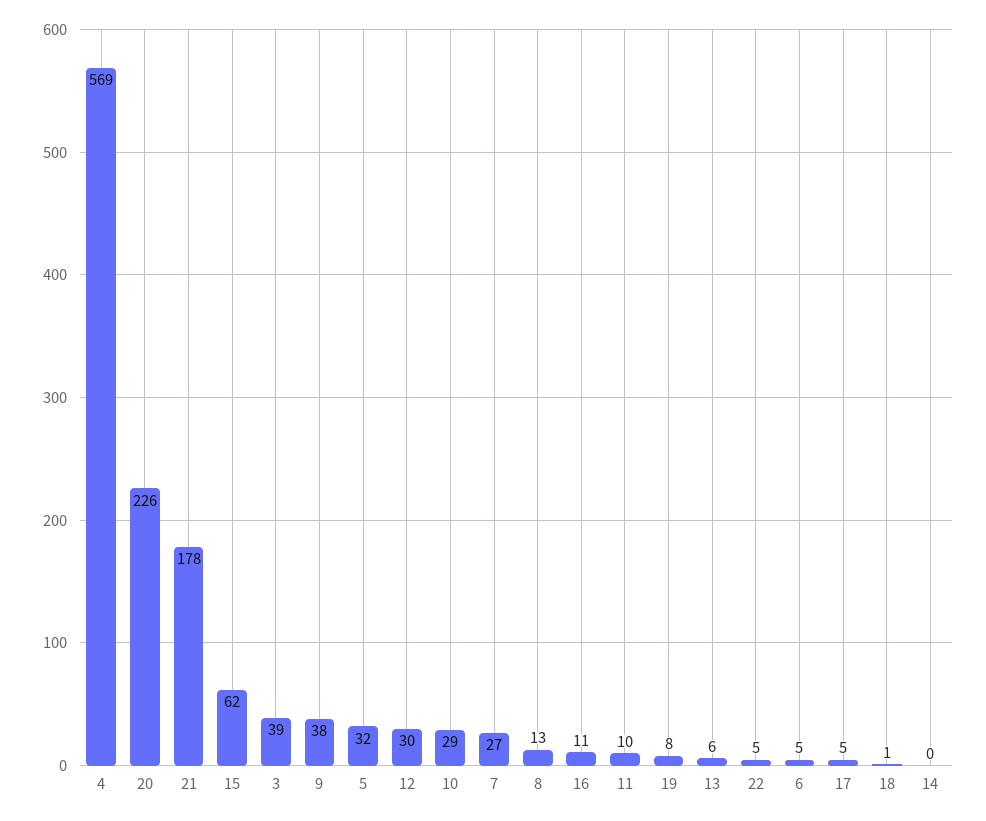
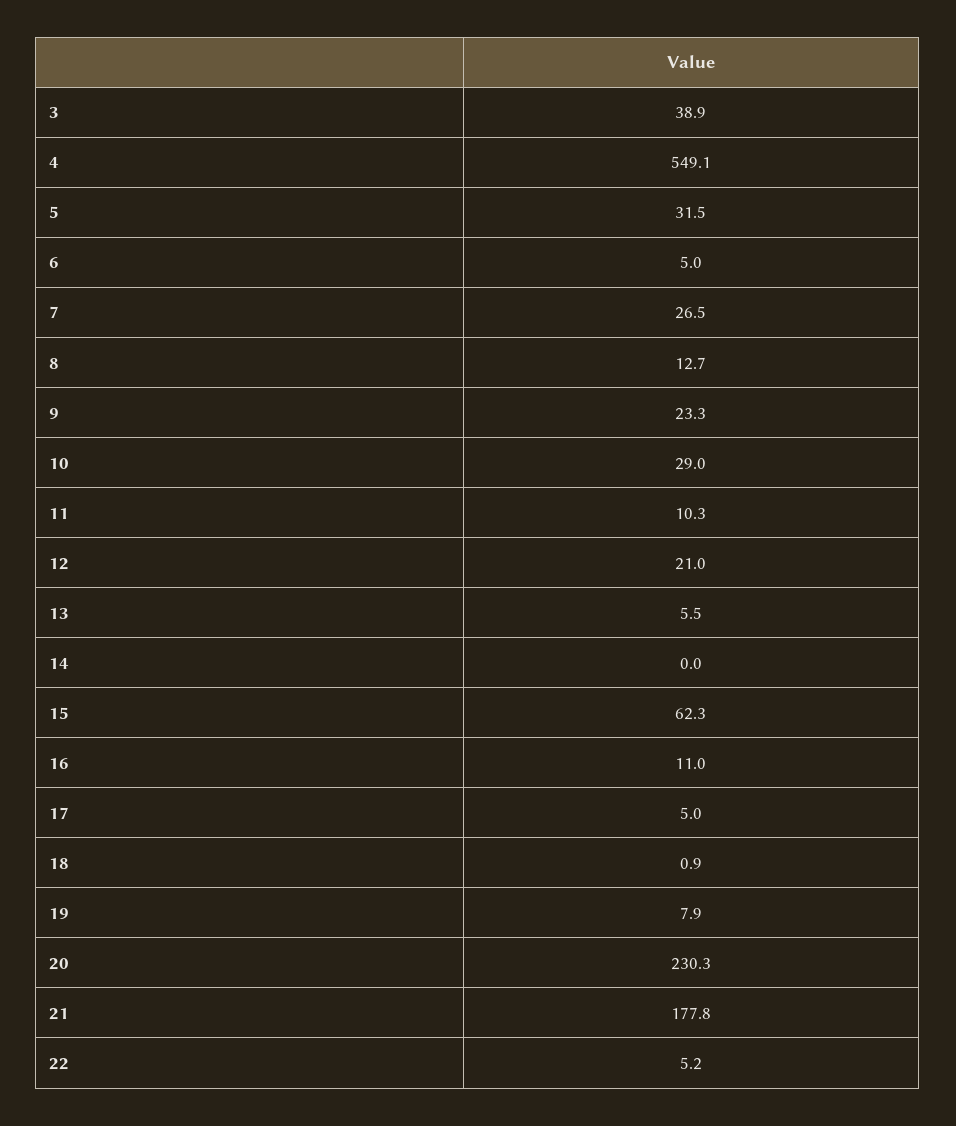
  {
-   "4": 569,
+   "4": 549.1,
-   "20": 226,
+   "20": 230.3,
    "21": 177.8,
    "15": 62.3,
    "3": 38.9,
-   "9": 38,
+   "9": 23.3,
    "5": 31.5,
-   "12": 30,
+   "12": 21,
    "10": 29,
    "7": 26.5,
    "8": 12.7,
    "16": 11,
    "11": 10.3,
    "19": 7.9,
    "13": 5.5,
    "22": 5.2,
    "6": 5,
    "17": 5,
    "18": 0.9,
    "14": 0
  }

